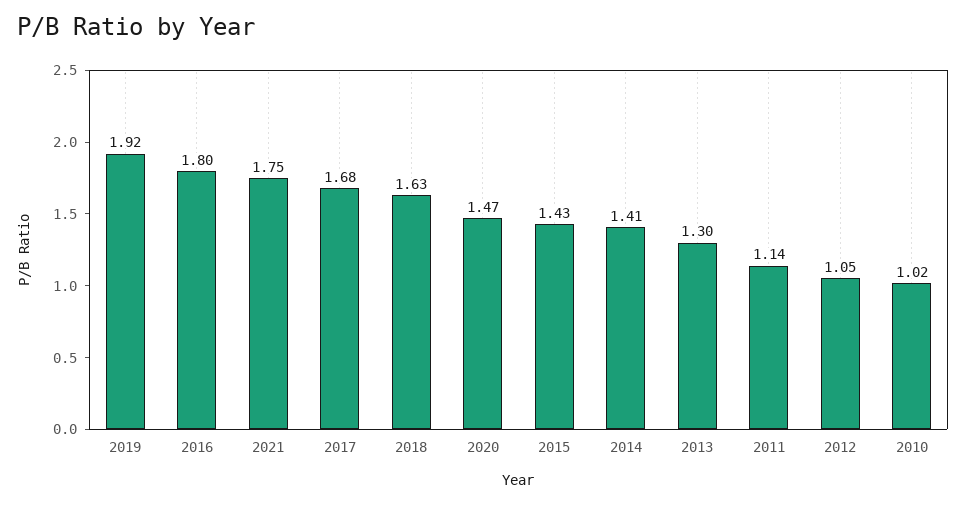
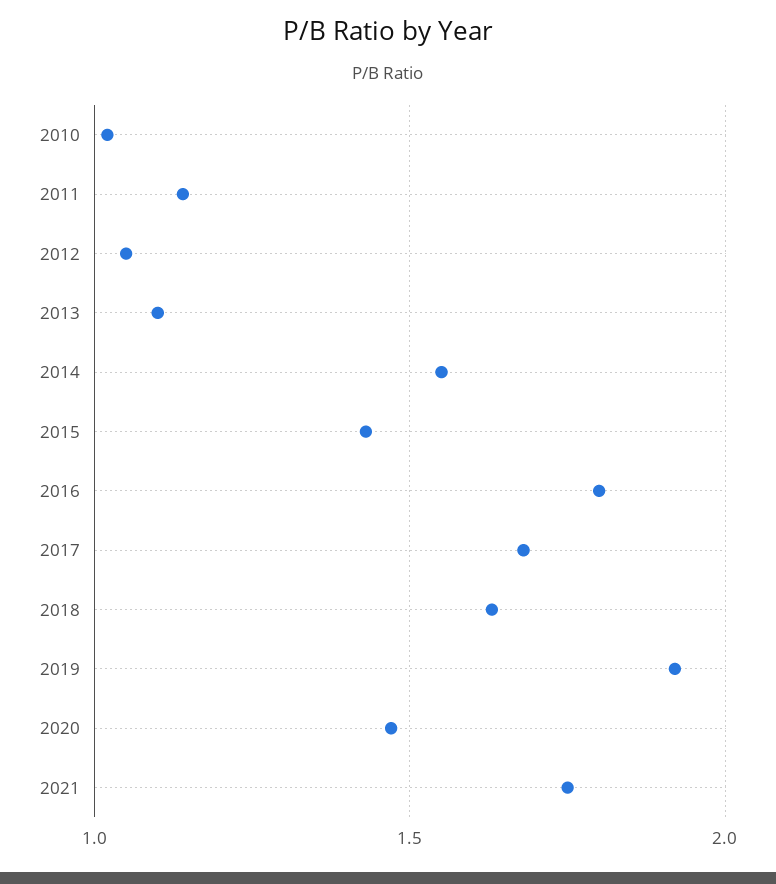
  {
    "2019": 1.92,
    "2016": 1.8,
    "2021": 1.75,
    "2017": 1.68,
    "2018": 1.63,
    "2020": 1.47,
    "2015": 1.43,
-   "2014": 1.41,
+   "2014": 1.55,
-   "2013": 1.3,
+   "2013": 1.1,
    "2011": 1.14,
    "2012": 1.05,
    "2010": 1.02
  }

